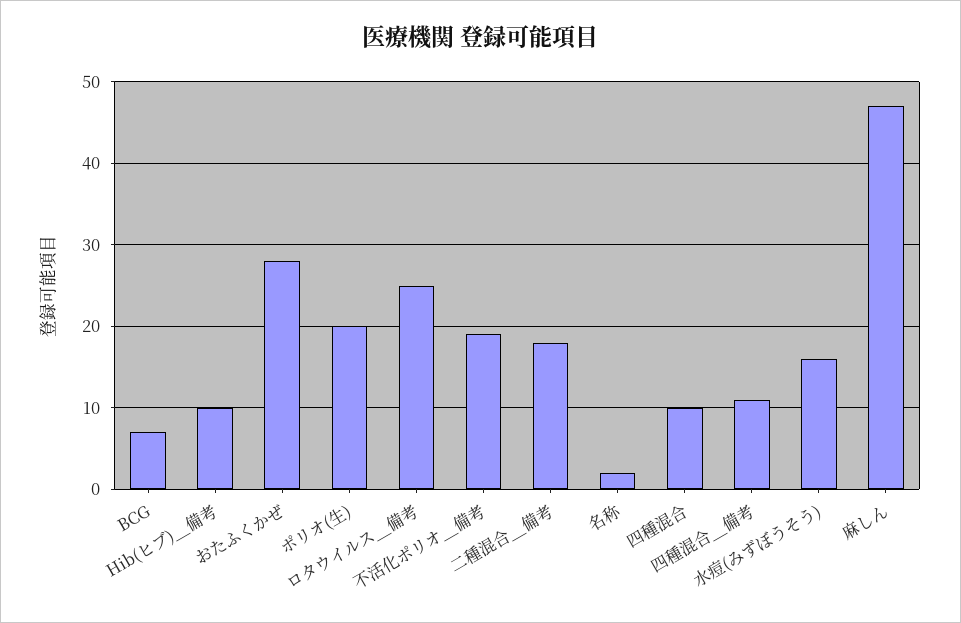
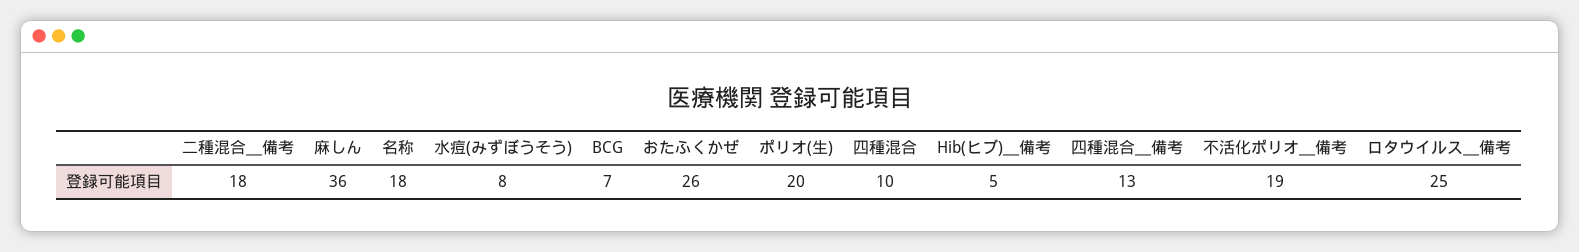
  {
    "BCG": 7,
-   "Hib(ヒブ)＿備考": 10,
+   "Hib(ヒブ)＿備考": 5,
-   "おたふくかぜ": 28,
+   "おたふくかぜ": 26,
    "ポリオ(生)": 20,
    "ロタウイルス＿備考": 25,
    "不活化ポリオ＿備考": 19,
    "二種混合＿備考": 18,
-   "名称": 2,
+   "名称": 18,
    "四種混合": 10,
-   "四種混合＿備考": 11,
+   "四種混合＿備考": 13,
-   "水痘(みずぼうそう)": 16,
+   "水痘(みずぼうそう)": 8,
-   "麻しん": 47
+   "麻しん": 36
  }

